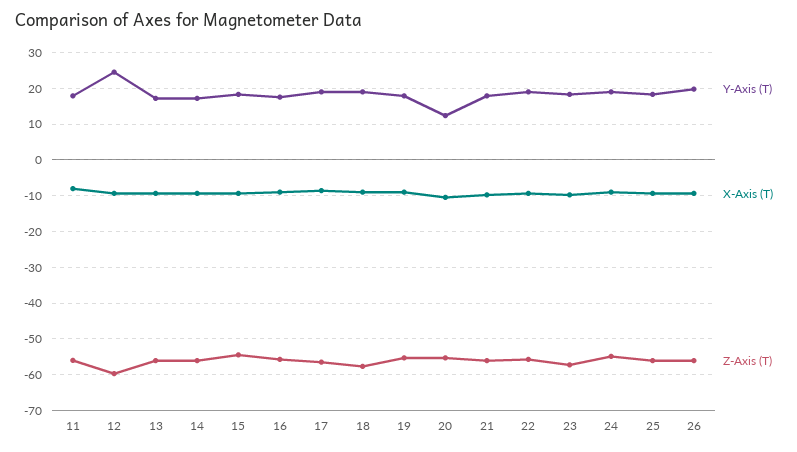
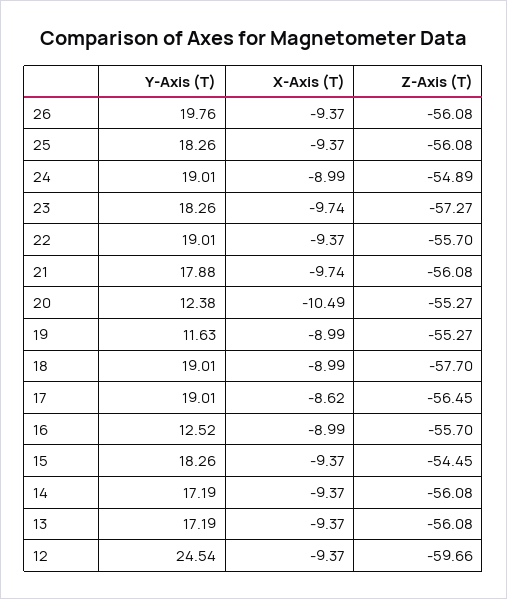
  {
    "Y-Axis (T)": {
-     "11": 18,
      "12": 24.54,
      "13": 17.19,
      "14": 17.19,
      "15": 18.26,
-     "16": 18,
+     "16": 12.52,
      "17": 19.01,
      "18": 19.01,
-     "19": 18,
+     "19": 11.63,
      "20": 12.38,
      "21": 17.88,
      "22": 19.01,
      "23": 18.26,
      "24": 19.01,
      "25": 18.26,
      "26": 19.76
    },
    "X-Axis (T)": {
-     "11": -8,
      "12": -9.37,
      "13": -9.37,
      "14": -9.37,
      "15": -9.37,
      "16": -8.99,
      "17": -8.62,
      "18": -8.99,
      "19": -8.99,
      "20": -10.49,
      "21": -9.74,
      "22": -9.37,
      "23": -9.74,
      "24": -8.99,
      "25": -9.37,
      "26": -9.37
    },
    "Z-Axis (T)": {
-     "11": -56,
      "12": -59.66,
      "13": -56.08,
      "14": -56.08,
      "15": -54.45,
      "16": -55.7,
      "17": -56.45,
      "18": -57.7,
      "19": -55.27,
      "20": -55.27,
      "21": -56.08,
      "22": -55.7,
      "23": -57.27,
      "24": -54.89,
      "25": -56.08,
      "26": -56.08
    }
  }

